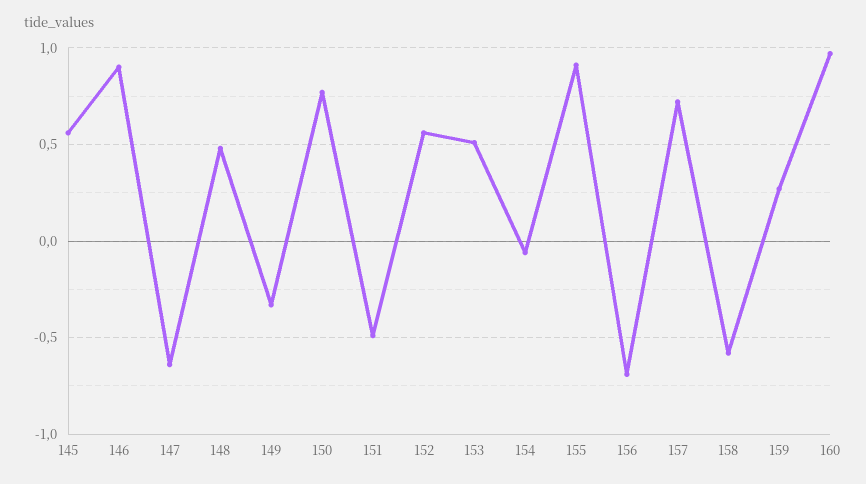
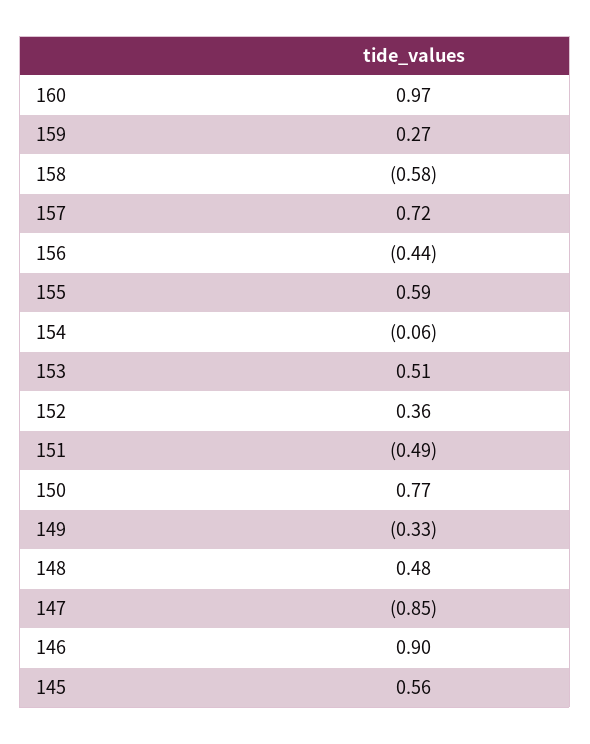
  {
    "145": 0.56,
    "146": 0.9,
-   "147": -0.65,
+   "147": -0.85,
    "148": 0.48,
    "149": -0.33,
    "150": 0.77,
    "151": -0.49,
-   "152": 0.55,
+   "152": 0.36,
    "153": 0.51,
    "154": -0.06,
-   "155": 0.9,
+   "155": 0.59,
-   "156": -0.7,
+   "156": -0.44,
    "157": 0.72,
    "158": -0.58,
    "159": 0.27,
    "160": 0.97
  }

